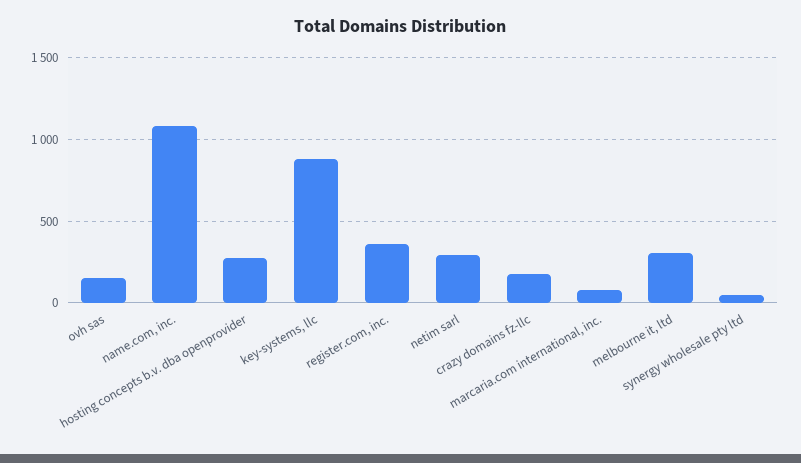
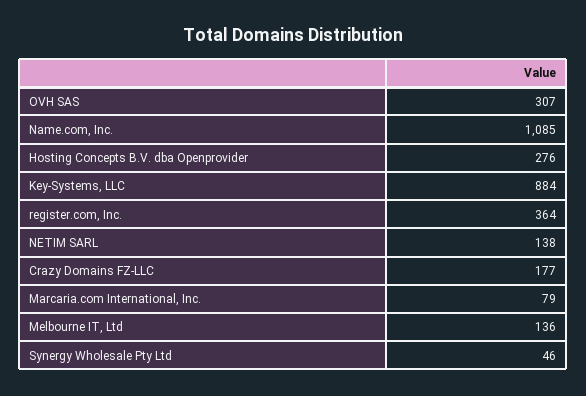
  {
-   "ovh sas": 150,
+   "ovh sas": 307,
    "name.com, inc.": 1085,
    "hosting concepts b.v. dba openprovider": 276,
    "key-systems, llc": 884,
    "register.com, inc.": 364,
-   "netim sarl": 300,
+   "netim sarl": 138,
    "crazy domains fz-llc": 177,
    "marcaria.com international, inc.": 79,
-   "melbourne it, ltd": 300,
+   "melbourne it, ltd": 136,
    "synergy wholesale pty ltd": 46
  }

